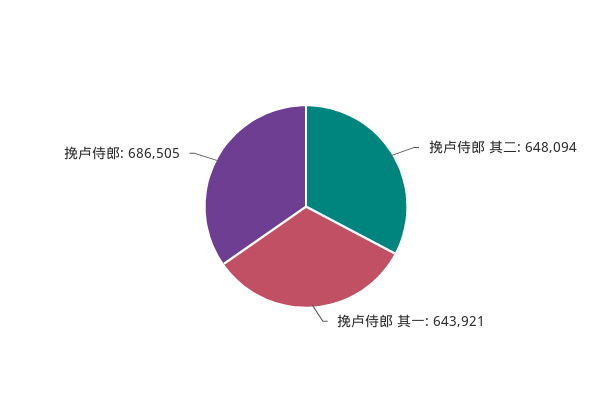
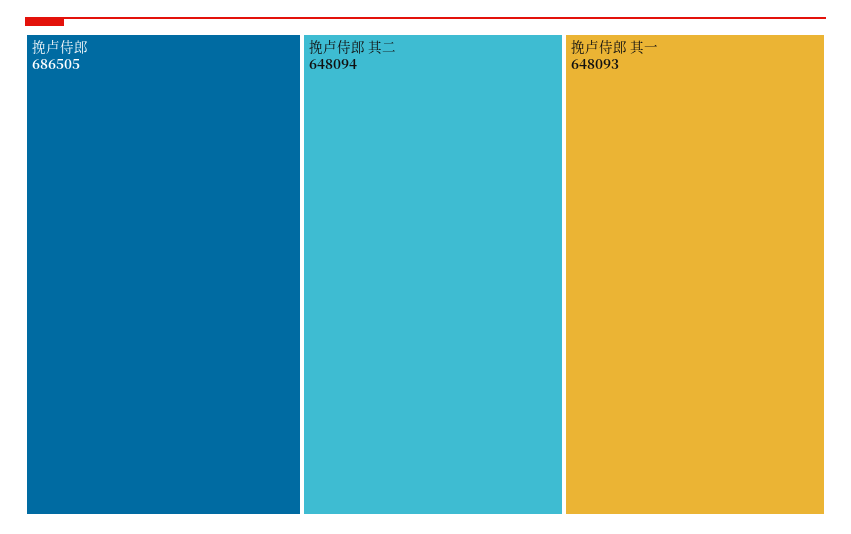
  {
    "挽卢侍郎 其二": 648094,
-   "挽卢侍郎 其一": 643921,
+   "挽卢侍郎 其一": 648093,
    "挽卢侍郎": 686505
  }

